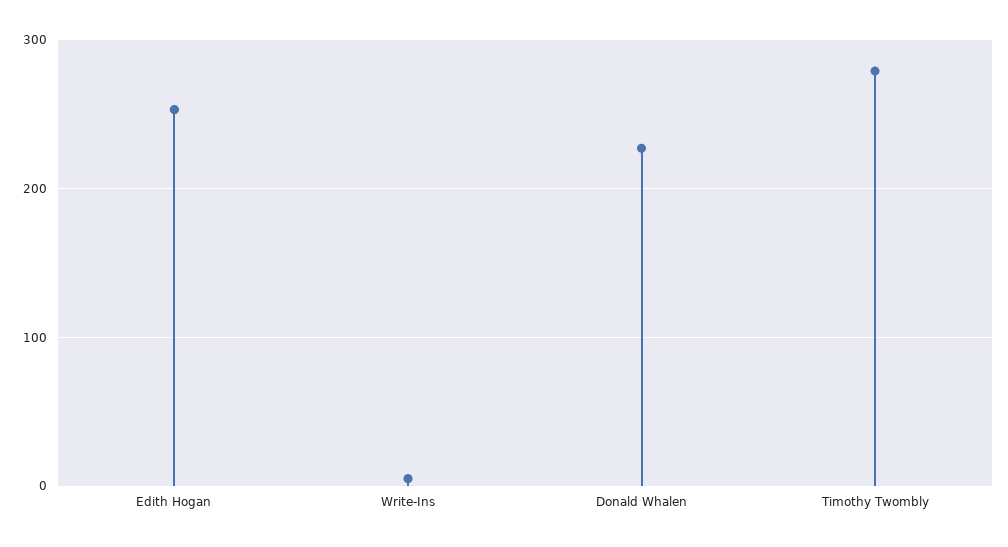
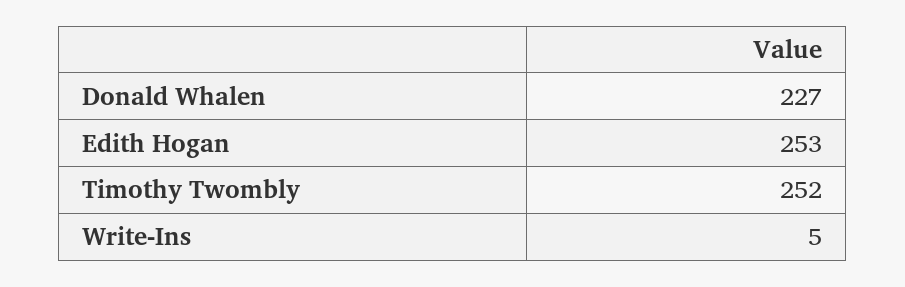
  {
    "Edith Hogan": 253,
    "Write-Ins": 5,
    "Donald Whalen": 227,
-   "Timothy Twombly": 280
+   "Timothy Twombly": 252
  }

